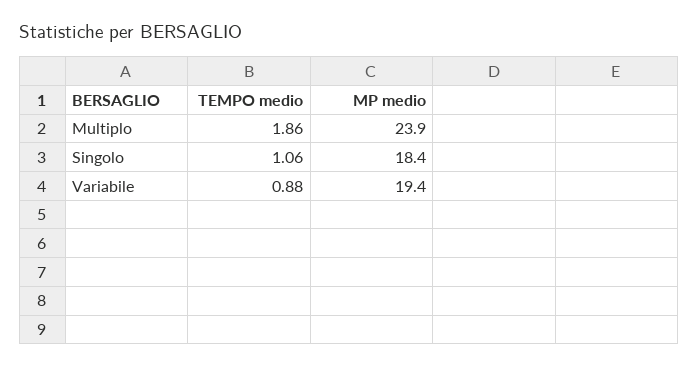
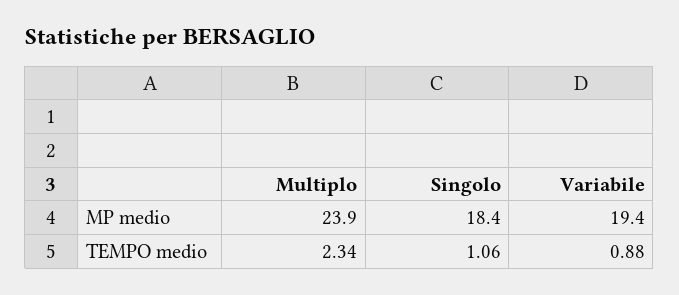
  {
    "TEMPO medio": {
-     "Multiplo": 1.86,
+     "Multiplo": 2.34,
      "Singolo": 1.06,
      "Variabile": 0.88
    },
    "MP medio": {
      "Multiplo": 23.9,
      "Singolo": 18.4,
      "Variabile": 19.4
    }
  }

